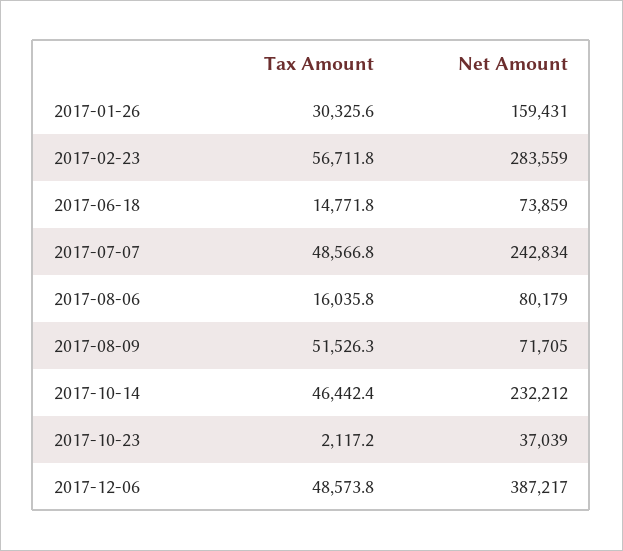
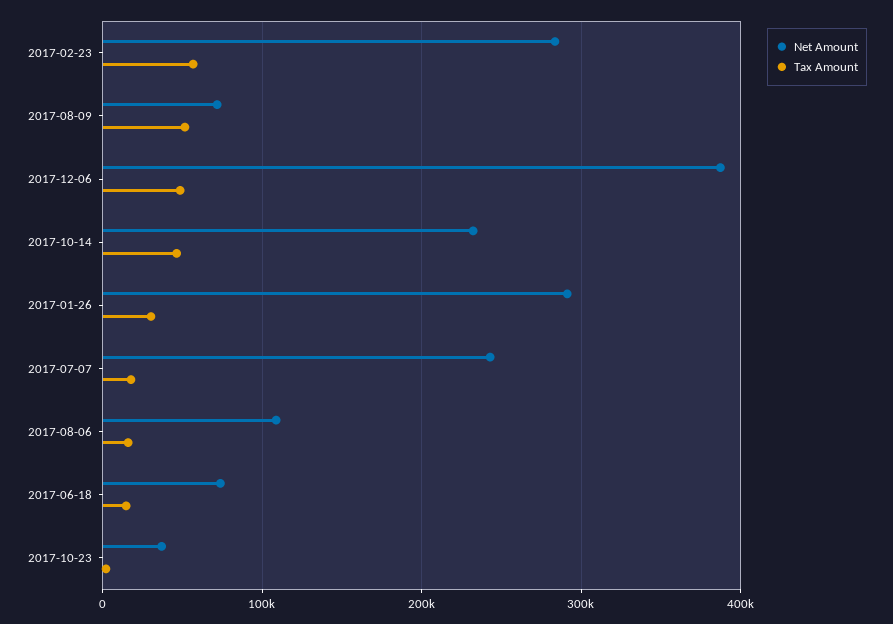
  {
    "Tax Amount": {
      "2017-01-26": 30325.6,
      "2017-02-23": 56711.8,
      "2017-06-18": 14771.8,
-     "2017-07-07": 48566.8,
+     "2017-07-07": 20000,
      "2017-08-06": 16035.8,
      "2017-08-09": 51526.3,
      "2017-10-14": 46442.4,
      "2017-10-23": 2117.2,
      "2017-12-06": 48573.8
    },
    "Net Amount": {
-     "2017-01-26": 159431,
+     "2017-01-26": 290000,
      "2017-02-23": 283559,
      "2017-06-18": 73859,
      "2017-07-07": 242834,
-     "2017-08-06": 80179,
+     "2017-08-06": 110000,
      "2017-08-09": 71705,
      "2017-10-14": 232212,
      "2017-10-23": 37039,
      "2017-12-06": 387217
    }
  }

